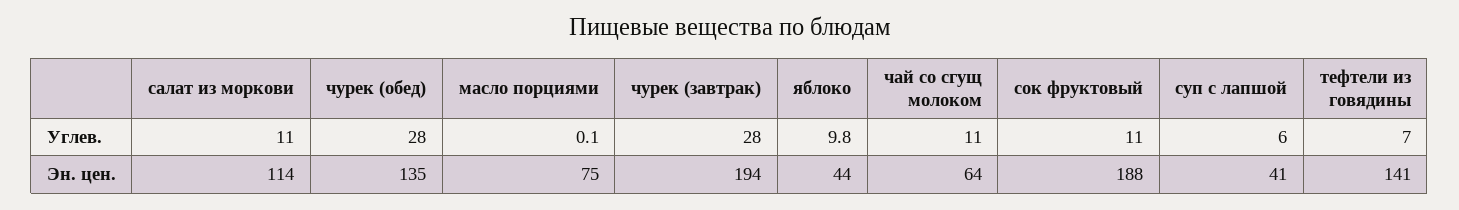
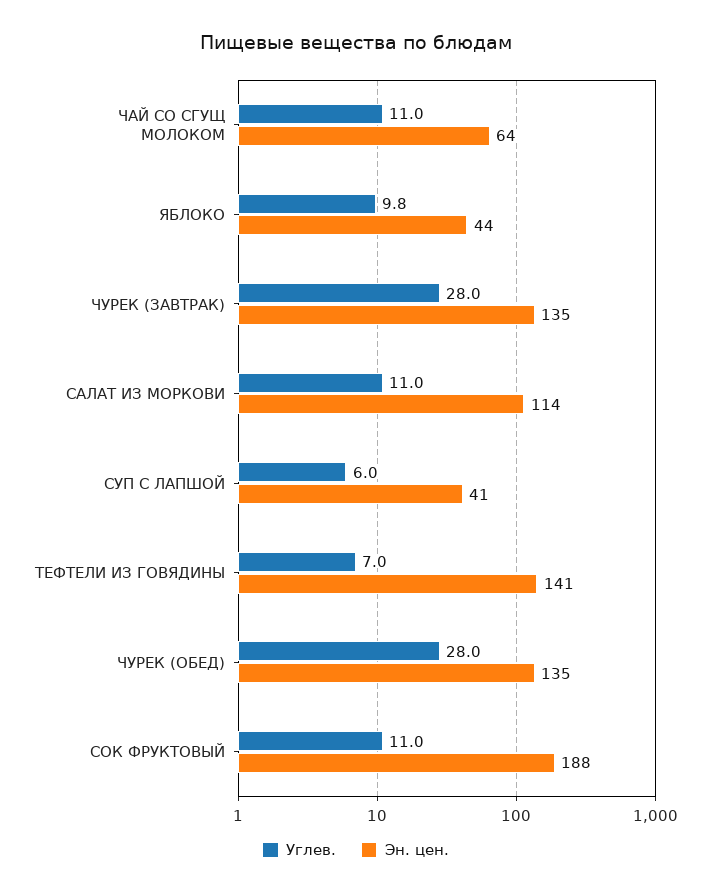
  {
    "Углев.": {
      "салат из моркови": 11,
      "чурек (обед)": 28,
-     "масло порциями": 0.1,
      "чурек (завтрак)": 28,
      "яблоко": 9.8,
      "чай со сгущ молоком": 11,
      "сок фруктовый": 11,
      "суп с лапшой": 6,
      "тефтели из говядины": 7
    },
    "Эн. цен.": {
      "салат из моркови": 114,
      "чурек (обед)": 135,
-     "масло порциями": 75,
-     "чурек (завтрак)": 194,
+     "чурек (завтрак)": 135,
      "яблоко": 44,
      "чай со сгущ молоком": 64,
      "сок фруктовый": 188,
      "суп с лапшой": 41,
      "тефтели из говядины": 141
    }
  }

